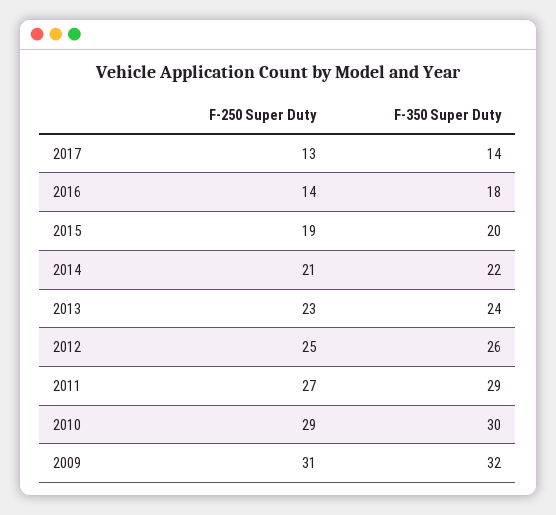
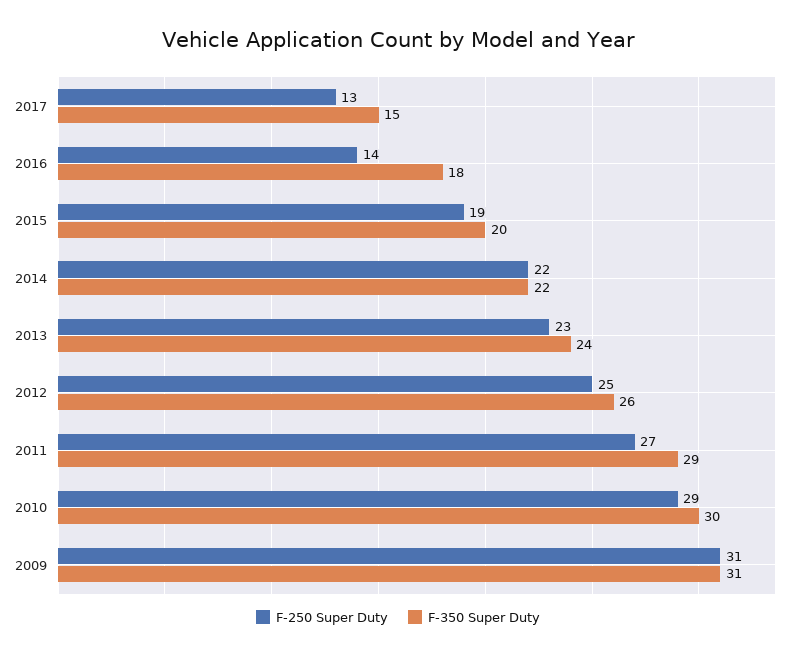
  {
    "F-250 Super Duty": {
      "2017": 13,
      "2016": 14,
      "2015": 19,
-     "2014": 21,
+     "2014": 22,
      "2013": 23,
      "2012": 25,
      "2011": 27,
      "2010": 29,
      "2009": 31
    },
    "F-350 Super Duty": {
-     "2017": 14,
+     "2017": 15,
      "2016": 18,
      "2015": 20,
      "2014": 22,
      "2013": 24,
      "2012": 26,
      "2011": 29,
      "2010": 30,
-     "2009": 32
+     "2009": 31
    }
  }

